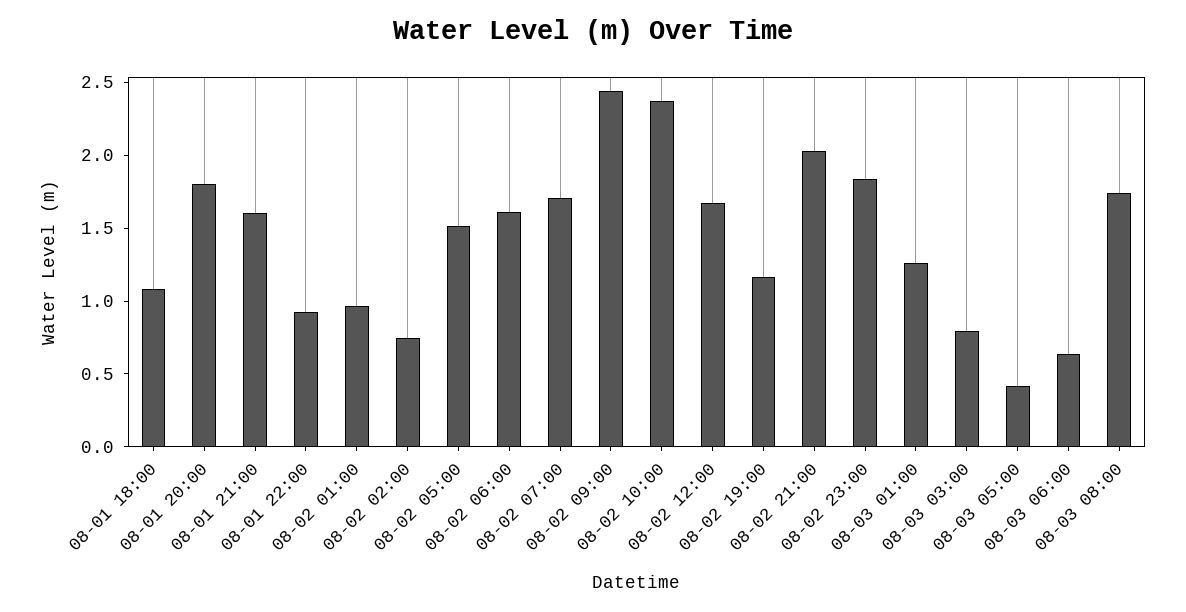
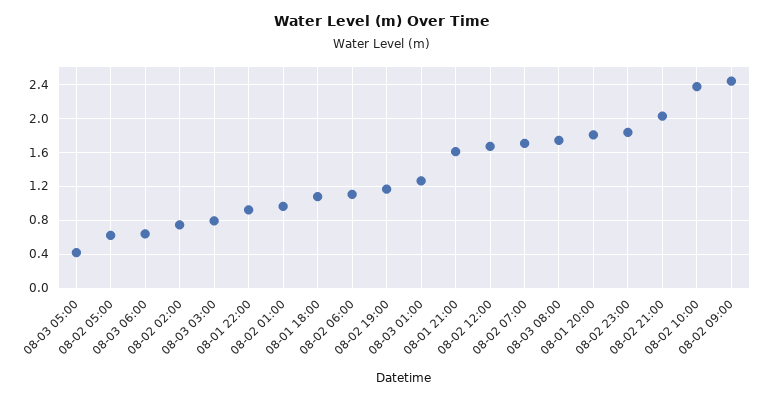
  {
    "08-01 18:00": 1.1,
    "08-01 20:00": 1.8,
    "08-01 21:00": 1.6,
    "08-01 22:00": 0.9,
    "08-02 01:00": 1,
    "08-02 02:00": 0.7,
-   "08-02 05:00": 1.5,
+   "08-02 05:00": 0.6,
-   "08-02 06:00": 1.6,
+   "08-02 06:00": 1.1,
    "08-02 07:00": 1.7,
    "08-02 09:00": 2.4,
    "08-02 10:00": 2.4,
    "08-02 12:00": 1.7,
    "08-02 19:00": 1.2,
    "08-02 21:00": 2,
    "08-02 23:00": 1.8,
    "08-03 01:00": 1.3,
    "08-03 03:00": 0.8,
    "08-03 05:00": 0.4,
    "08-03 06:00": 0.6,
    "08-03 08:00": 1.7
  }

